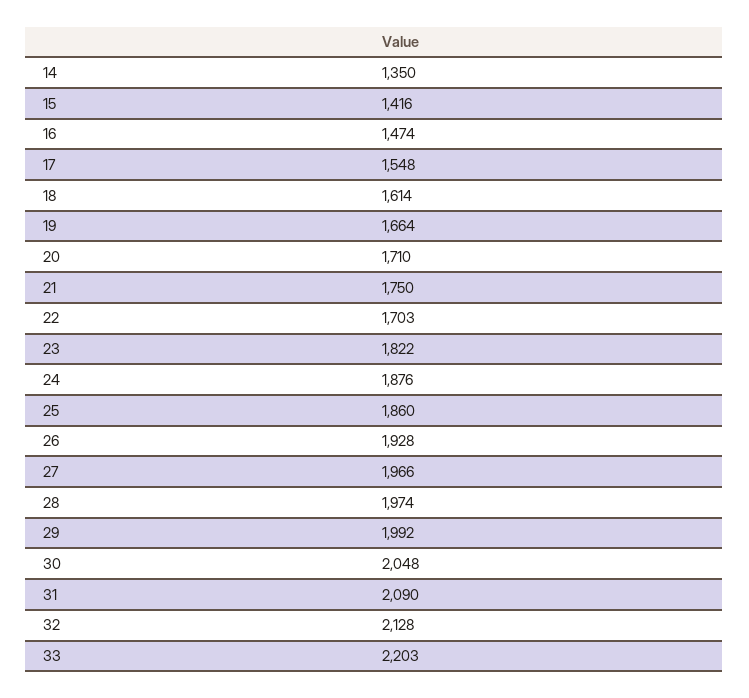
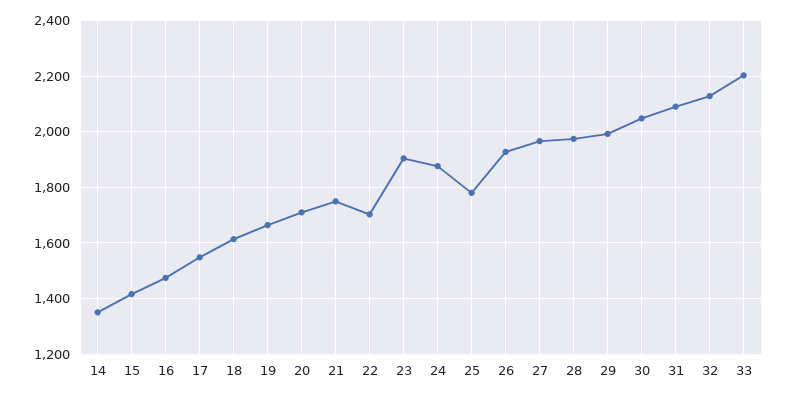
  {
    "14": 1350,
    "15": 1416,
    "16": 1474,
    "17": 1548,
    "18": 1614,
    "19": 1664,
    "20": 1710,
    "21": 1750,
    "22": 1703,
-   "23": 1822,
+   "23": 1900,
    "24": 1876,
-   "25": 1860,
+   "25": 1775,
    "26": 1928,
    "27": 1966,
    "28": 1974,
    "29": 1992,
    "30": 2048,
    "31": 2090,
    "32": 2128,
    "33": 2203
  }

